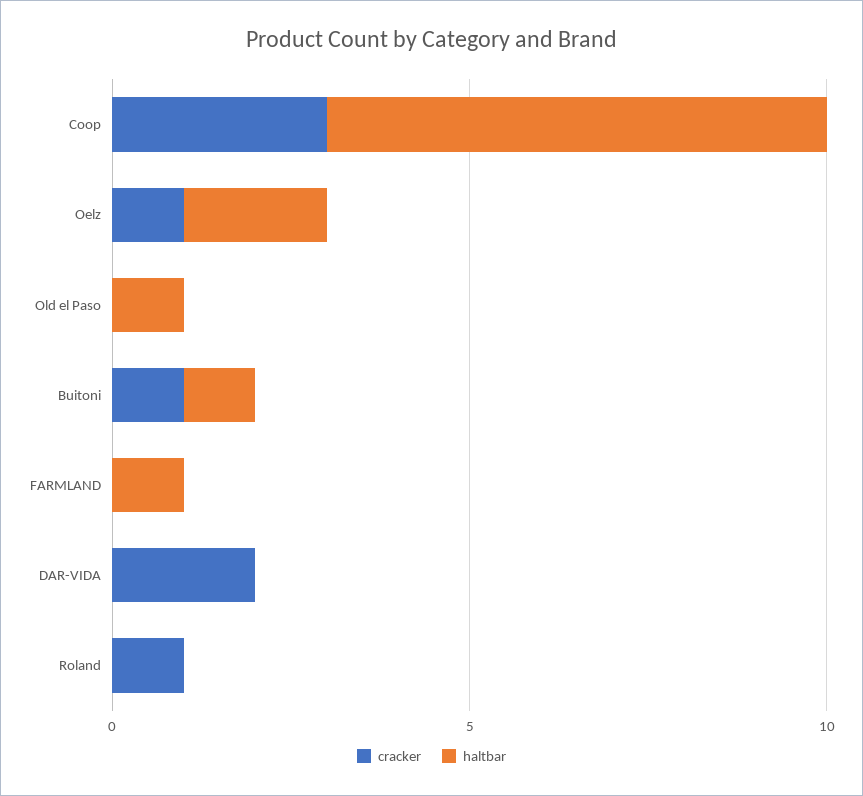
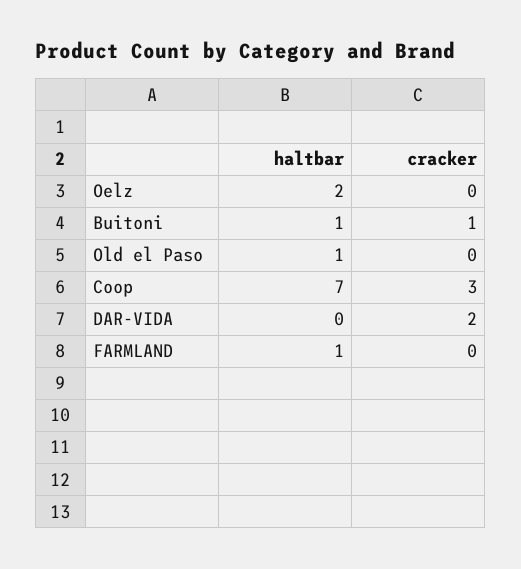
  {
    "cracker": {
      "Coop": 3,
-     "Oelz": 1,
+     "Oelz": 0,
      "Old el Paso": 0,
      "Buitoni": 1,
      "FARMLAND": 0,
-     "DAR-VIDA": 2,
+     "DAR-VIDA": 2
-     "Roland": 1
    },
    "haltbar": {
      "Coop": 7,
      "Oelz": 2,
      "Old el Paso": 1,
      "Buitoni": 1,
      "FARMLAND": 1,
-     "DAR-VIDA": 0,
+     "DAR-VIDA": 0
-     "Roland": 0
    }
  }

